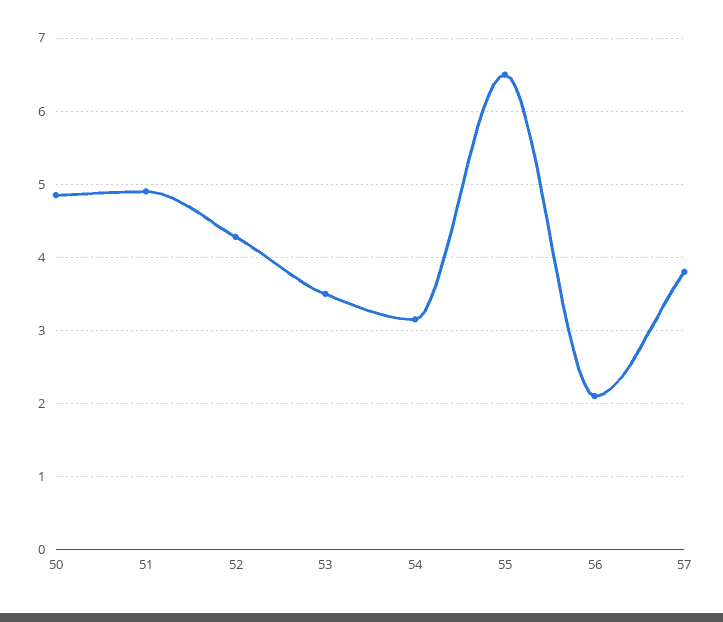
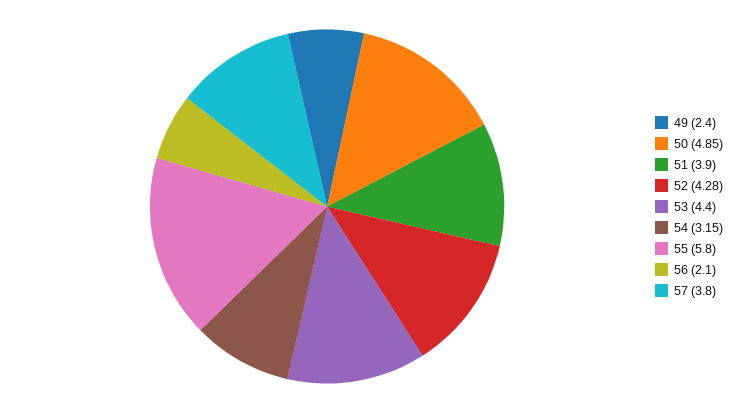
  {
    "50": 4.85,
-   "51": 4.9,
+   "51": 3.9,
    "52": 4.28,
-   "53": 3.5,
+   "53": 4.4,
    "54": 3.15,
-   "55": 6.5,
+   "55": 5.8,
    "56": 2.1,
-   "57": 3.8
+   "57": 3.8,
+   "49": 2.4
  }

